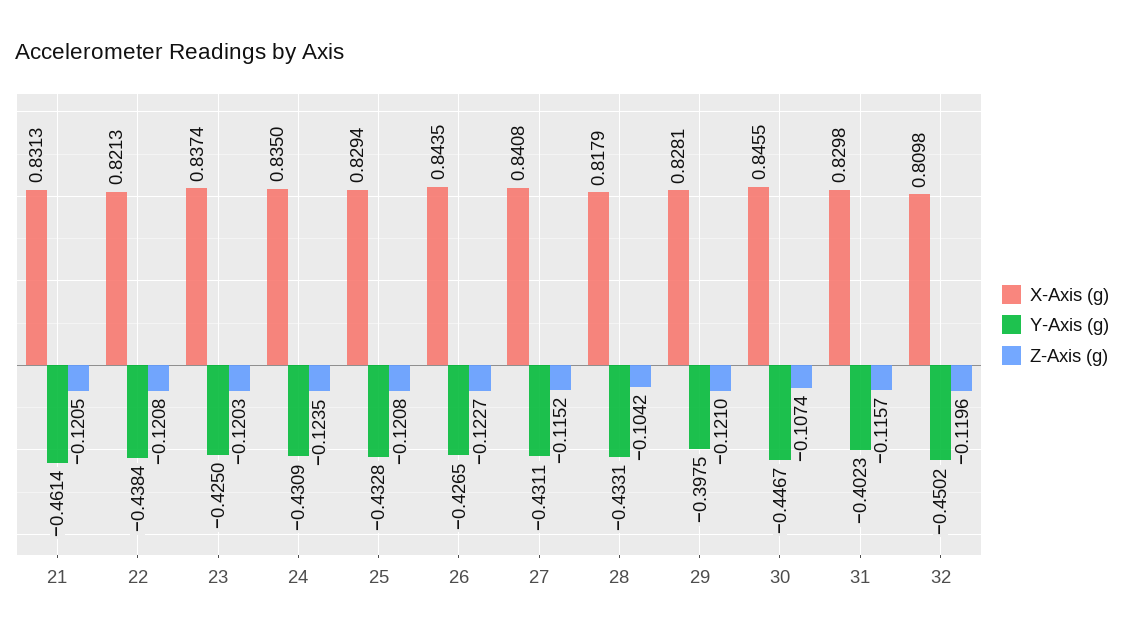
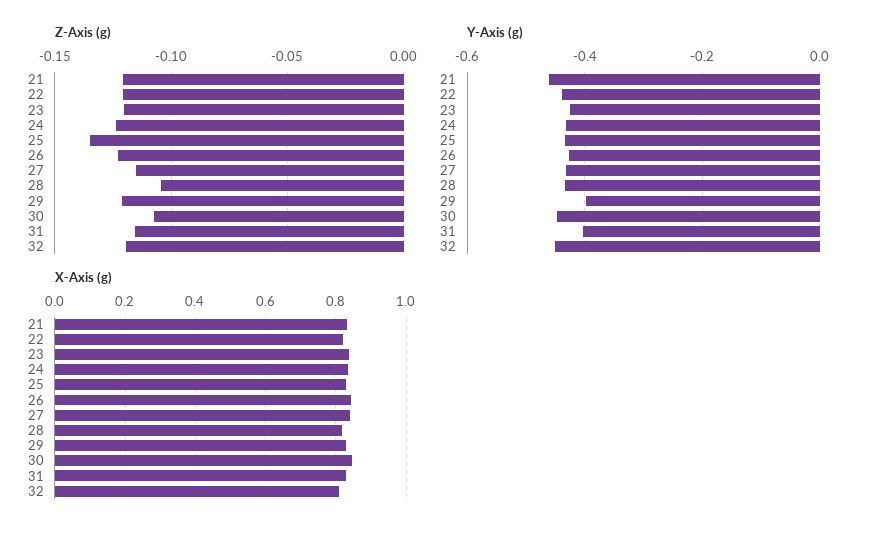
  {
    "X-Axis (g)": {
      "21": 0.8313,
      "22": 0.8213,
      "23": 0.8374,
      "24": 0.835,
      "25": 0.8294,
      "26": 0.8435,
      "27": 0.8408,
      "28": 0.8179,
      "29": 0.8281,
      "30": 0.8455,
      "31": 0.8298,
      "32": 0.8098
    },
    "Y-Axis (g)": {
      "21": -0.4614,
      "22": -0.4384,
      "23": -0.425,
      "24": -0.4309,
      "25": -0.4328,
      "26": -0.4265,
      "27": -0.4311,
      "28": -0.4331,
      "29": -0.3975,
      "30": -0.4467,
      "31": -0.4023,
      "32": -0.4502
    },
    "Z-Axis (g)": {
      "21": -0.1205,
      "22": -0.1208,
      "23": -0.1203,
      "24": -0.1235,
-     "25": -0.1208,
+     "25": -0.135,
      "26": -0.1227,
      "27": -0.1152,
      "28": -0.1042,
      "29": -0.121,
      "30": -0.1074,
      "31": -0.1157,
      "32": -0.1196
    }
  }

